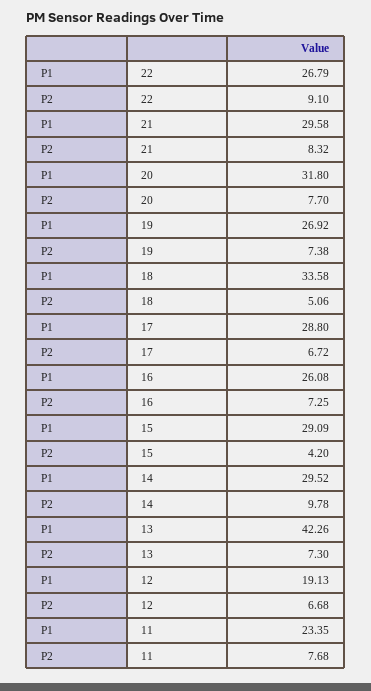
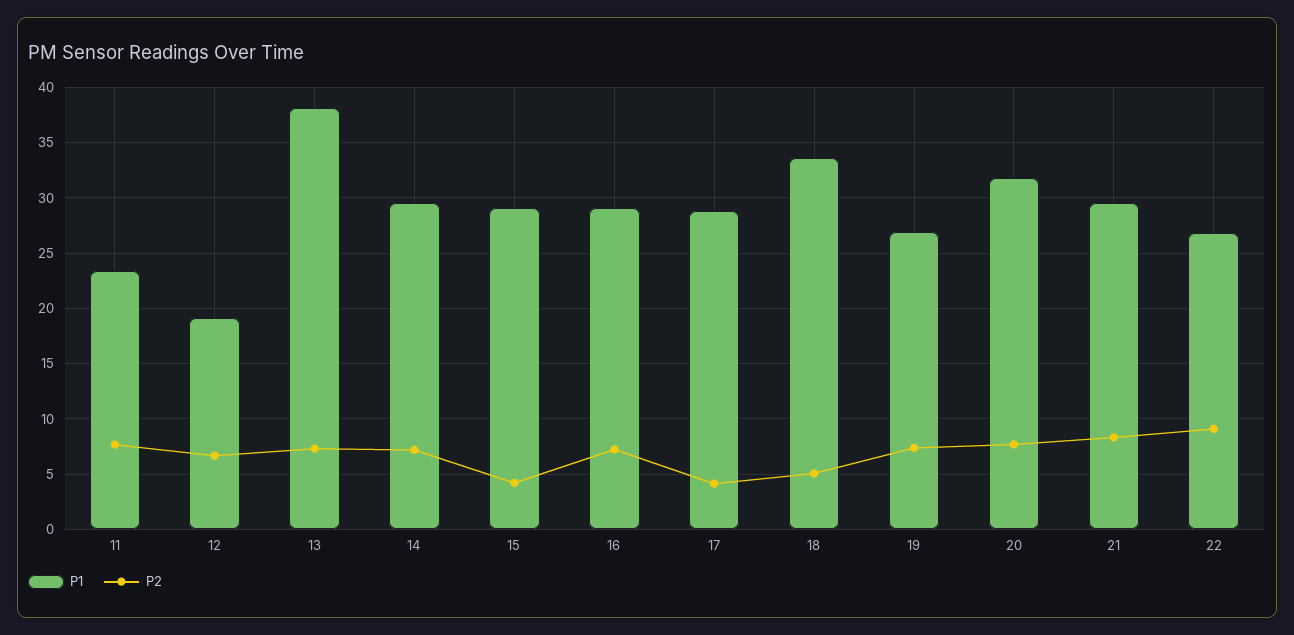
  {
    "P1": {
      "22": 26.79,
      "21": 29.58,
      "20": 31.8,
      "19": 26.92,
      "18": 33.58,
      "17": 28.8,
-     "16": 26.08,
+     "16": 29,
      "15": 29.09,
      "14": 29.52,
-     "13": 42.26,
+     "13": 38,
      "12": 19.13,
      "11": 23.35
    },
    "P2": {
      "22": 9.1,
      "21": 8.32,
      "20": 7.7,
      "19": 7.38,
      "18": 5.06,
-     "17": 6.72,
+     "17": 4,
      "16": 7.25,
      "15": 4.2,
-     "14": 9.78,
+     "14": 7,
      "13": 7.3,
      "12": 6.68,
      "11": 7.68
    }
  }

